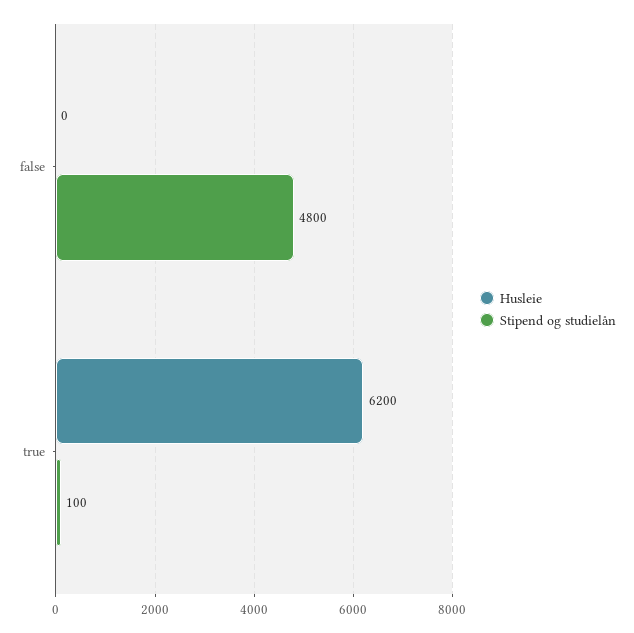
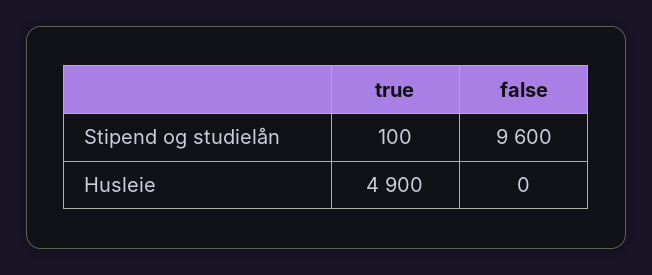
  {
    "Husleie": {
      "false": 0,
-     "true": 6200
+     "true": 4900
    },
    "Stipend og studielån": {
-     "false": 4800,
+     "false": 9600,
      "true": 100
    }
  }

